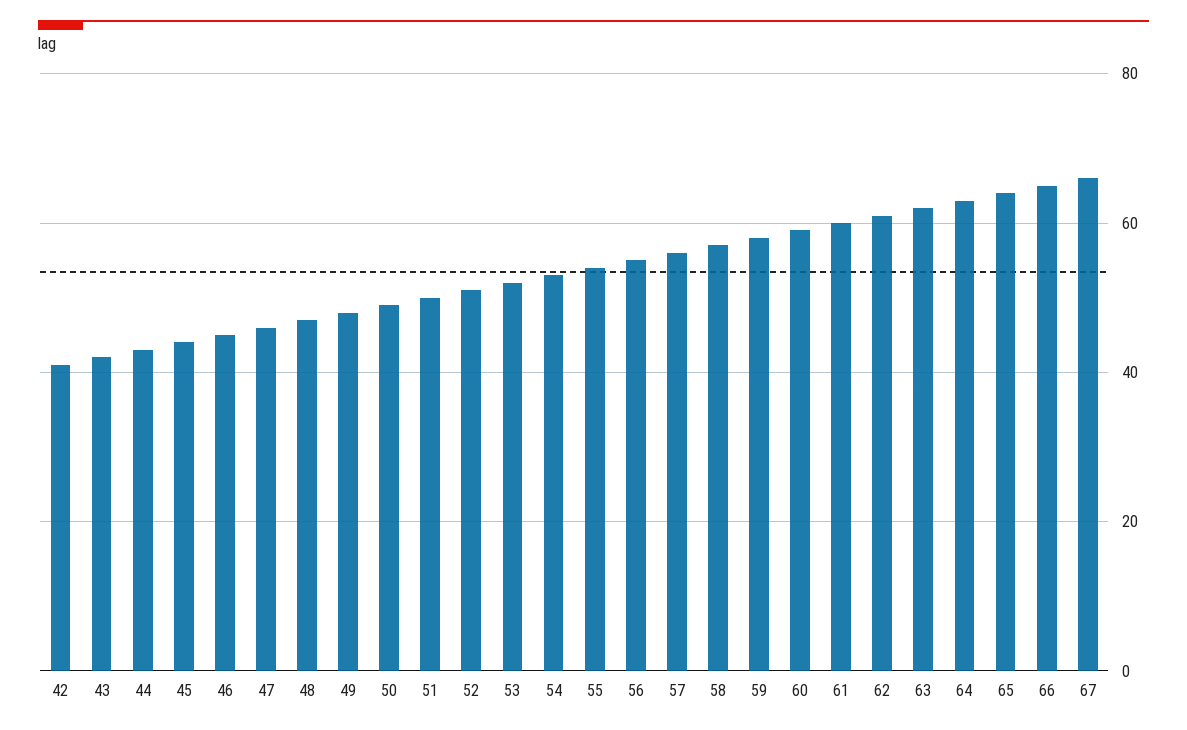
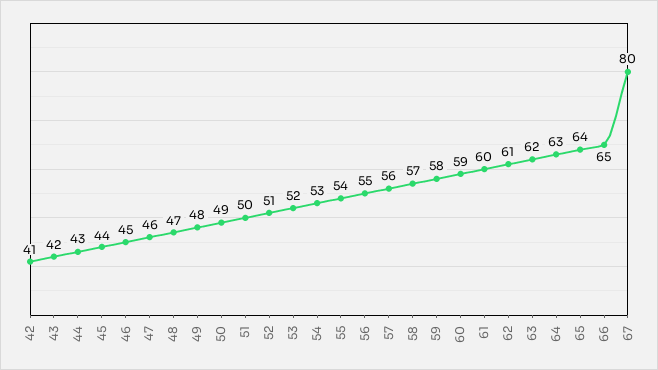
  {
    "42": 41,
    "43": 42,
    "44": 43,
    "45": 44,
    "46": 45,
    "47": 46,
    "48": 47,
    "49": 48,
    "50": 49,
    "51": 50,
    "52": 51,
    "53": 52,
    "54": 53,
    "55": 54,
    "56": 55,
    "57": 56,
    "58": 57,
    "59": 58,
    "60": 59,
    "61": 60,
    "62": 61,
    "63": 62,
    "64": 63,
    "65": 64,
    "66": 65,
-   "67": 65
+   "67": 80
  }

